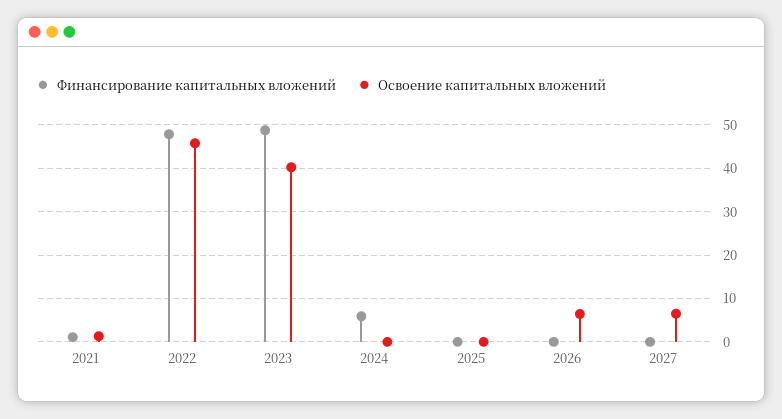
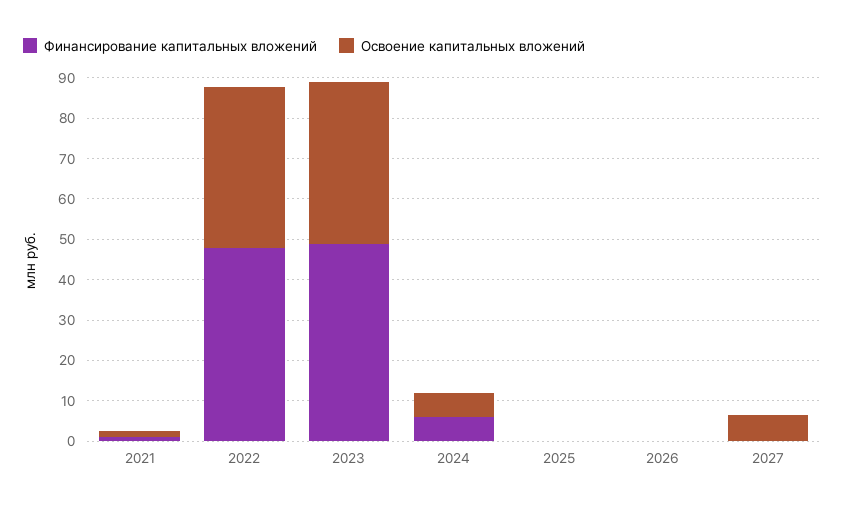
  {
    "Финансирование капитальных вложений": {
      "2021": 2,
      "2022": 48,
      "2023": 48,
      "2024": 6,
      "2025": 0,
      "2026": 0,
      "2027": 0
    },
    "Освоение капитальных вложений": {
      "2021": 2,
-     "2022": 46,
+     "2022": 40,
      "2023": 40,
-     "2024": 0,
+     "2024": 6,
      "2025": 0,
-     "2026": 6,
+     "2026": 0,
      "2027": 6
    }
  }

